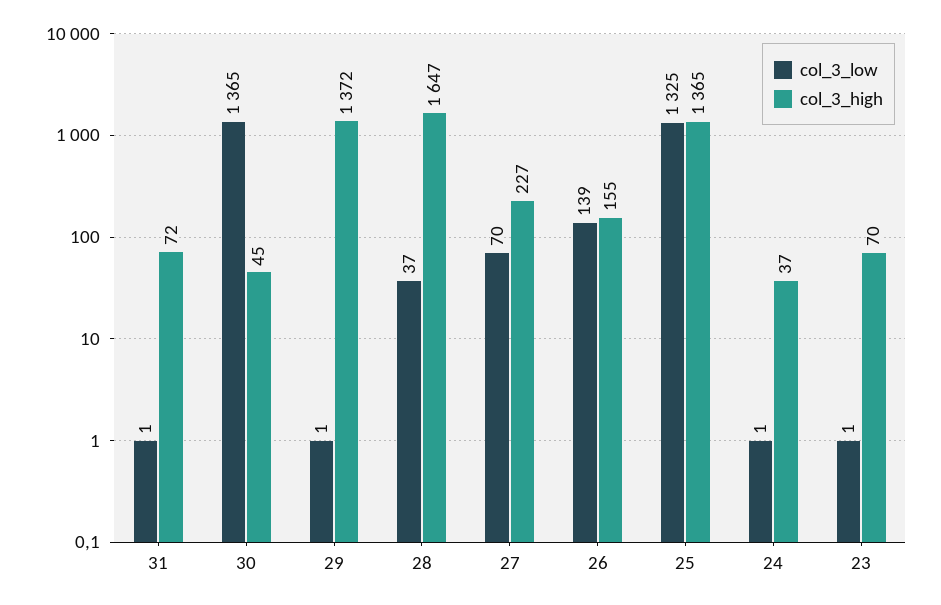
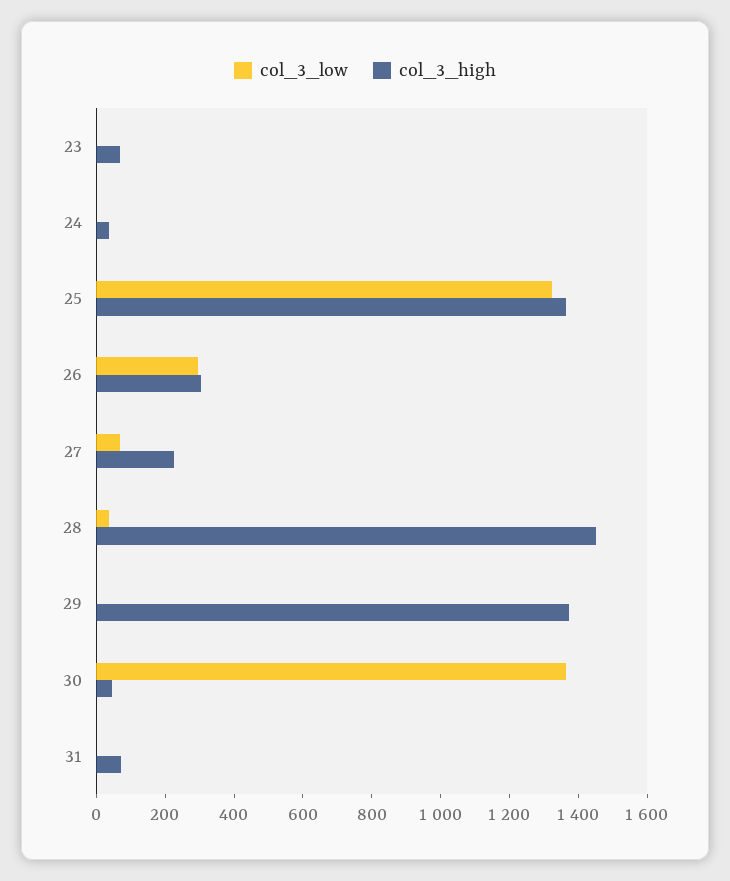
  {
    "col_3_low": {
      "31": 1,
      "30": 1365,
      "29": 1,
      "28": 37,
      "27": 70,
-     "26": 139,
+     "26": 300,
      "25": 1325,
      "24": 1,
      "23": 1
    },
    "col_3_high": {
      "31": 72,
      "30": 45,
      "29": 1372,
-     "28": 1647,
+     "28": 1450,
      "27": 227,
-     "26": 155,
+     "26": 300,
      "25": 1365,
      "24": 37,
      "23": 70
    }
  }

